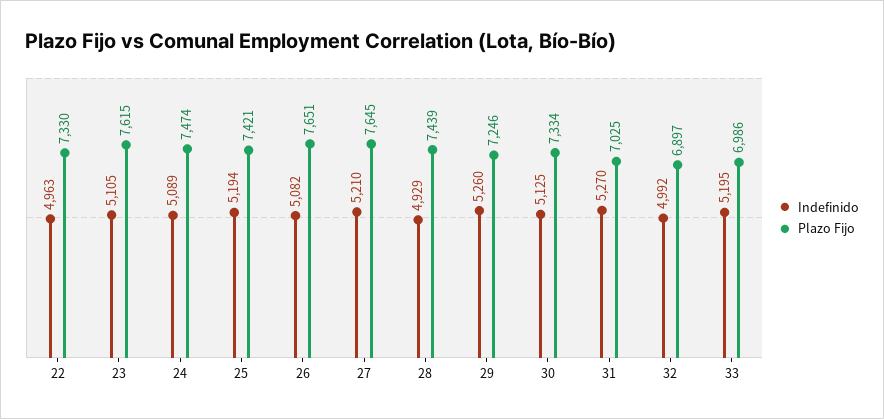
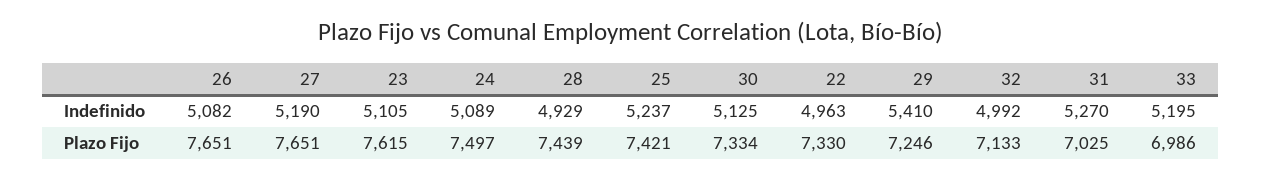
  {
    "Indefinido": {
      "22": 4963,
      "23": 5105,
      "24": 5089,
-     "25": 5194,
+     "25": 5237,
      "26": 5082,
-     "27": 5210,
+     "27": 5190,
      "28": 4929,
-     "29": 5260,
+     "29": 5410,
      "30": 5125,
      "31": 5270,
      "32": 4992,
      "33": 5195
    },
    "Plazo Fijo": {
      "22": 7330,
      "23": 7615,
-     "24": 7474,
+     "24": 7497,
      "25": 7421,
      "26": 7651,
-     "27": 7645,
+     "27": 7651,
      "28": 7439,
      "29": 7246,
      "30": 7334,
      "31": 7025,
-     "32": 6897,
+     "32": 7133,
      "33": 6986
    }
  }

